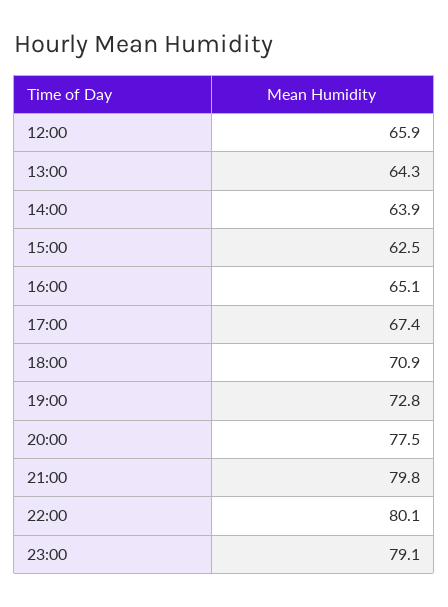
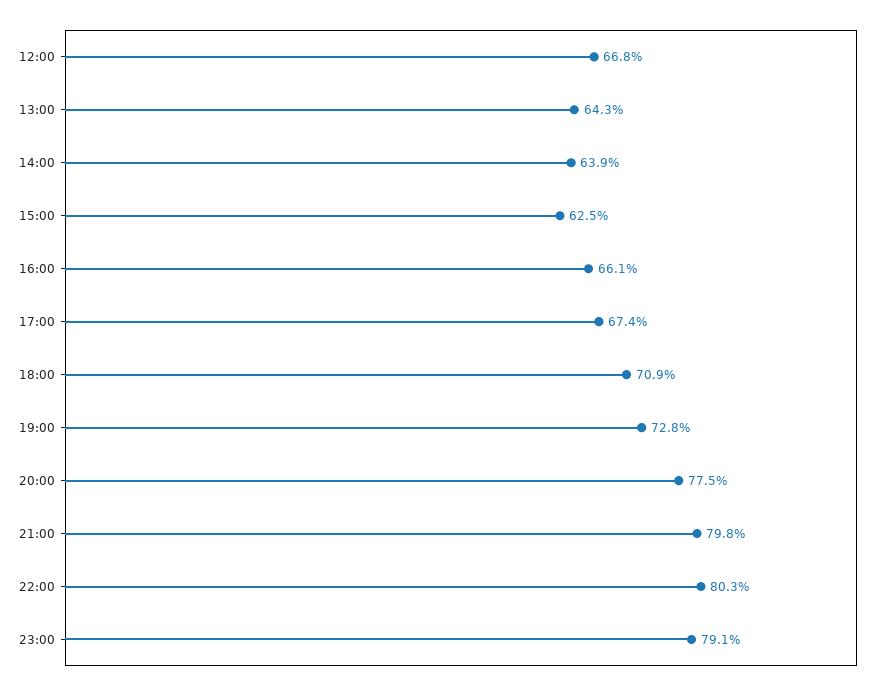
  {
-   "12:00": 65.9,
+   "12:00": 66.8,
    "13:00": 64.3,
    "14:00": 63.9,
    "15:00": 62.5,
-   "16:00": 65.1,
+   "16:00": 66.1,
    "17:00": 67.4,
    "18:00": 70.9,
    "19:00": 72.8,
    "20:00": 77.5,
    "21:00": 79.8,
-   "22:00": 80.1,
+   "22:00": 80.3,
    "23:00": 79.1
  }

